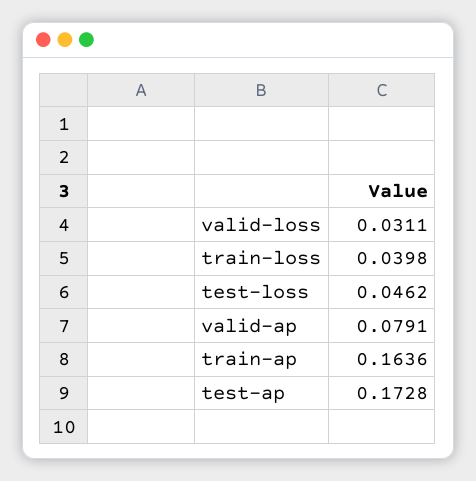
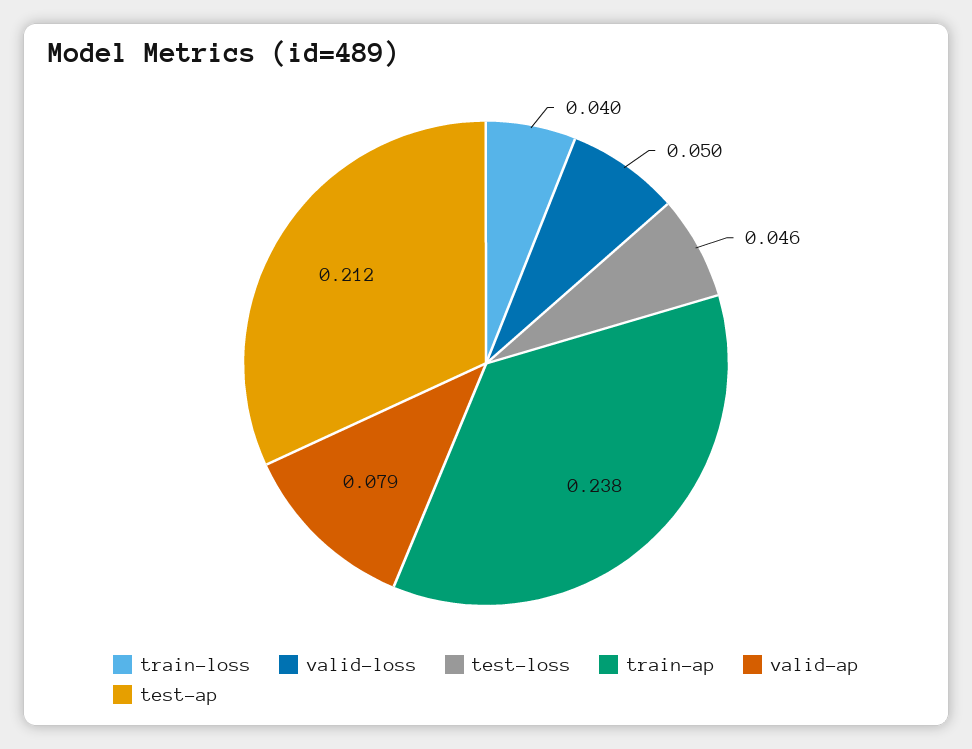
  {
-   "valid-loss": 0.0311,
+   "valid-loss": 0.05,
    "train-loss": 0.0398,
    "test-loss": 0.0462,
    "valid-ap": 0.0791,
-   "train-ap": 0.1636,
+   "train-ap": 0.238,
-   "test-ap": 0.1728
+   "test-ap": 0.212
  }

